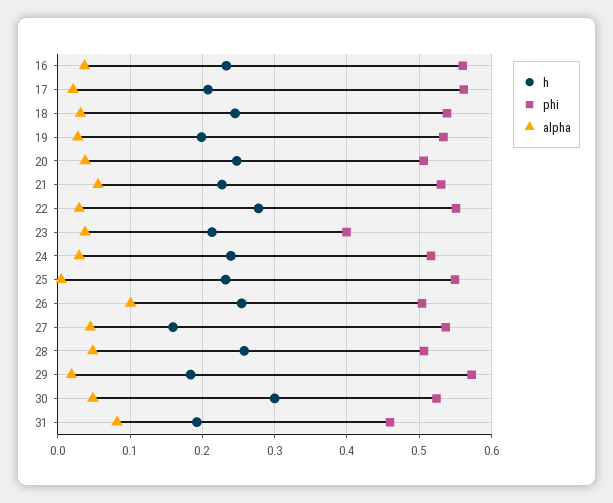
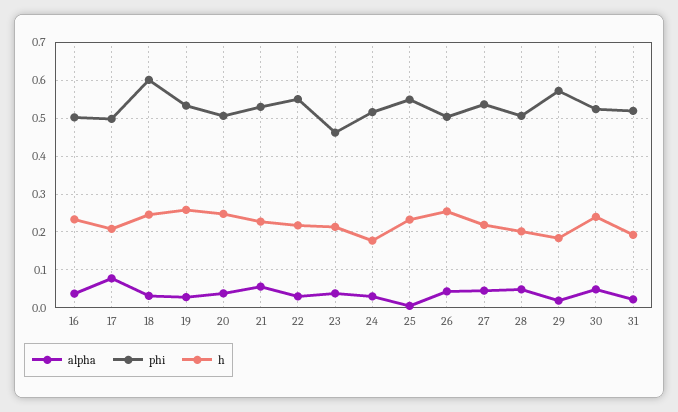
  {
    "h": {
      "16": 0.23,
      "17": 0.21,
      "18": 0.25,
-     "19": 0.2,
+     "19": 0.26,
      "20": 0.25,
      "21": 0.23,
-     "22": 0.28,
+     "22": 0.22,
      "23": 0.21,
-     "24": 0.24,
+     "24": 0.18,
      "25": 0.23,
      "26": 0.25,
-     "27": 0.16,
+     "27": 0.22,
-     "28": 0.26,
+     "28": 0.2,
      "29": 0.18,
-     "30": 0.3,
+     "30": 0.24,
      "31": 0.19
    },
    "phi": {
-     "16": 0.56,
+     "16": 0.5,
-     "17": 0.56,
+     "17": 0.5,
-     "18": 0.54,
+     "18": 0.6,
      "19": 0.53,
      "20": 0.51,
      "21": 0.53,
      "22": 0.55,
-     "23": 0.4,
+     "23": 0.46,
      "24": 0.52,
      "25": 0.55,
      "26": 0.5,
      "27": 0.54,
      "28": 0.51,
      "29": 0.57,
      "30": 0.52,
-     "31": 0.46
+     "31": 0.52
    },
    "alpha": {
      "16": 0.04,
-     "17": 0.02,
+     "17": 0.08,
      "18": 0.03,
      "19": 0.03,
      "20": 0.04,
      "21": 0.06,
      "22": 0.03,
      "23": 0.04,
      "24": 0.03,
      "25": 0,
-     "26": 0.1,
+     "26": 0.04,
      "27": 0.05,
      "28": 0.05,
      "29": 0.02,
      "30": 0.05,
-     "31": 0.08
+     "31": 0.02
    }
  }

